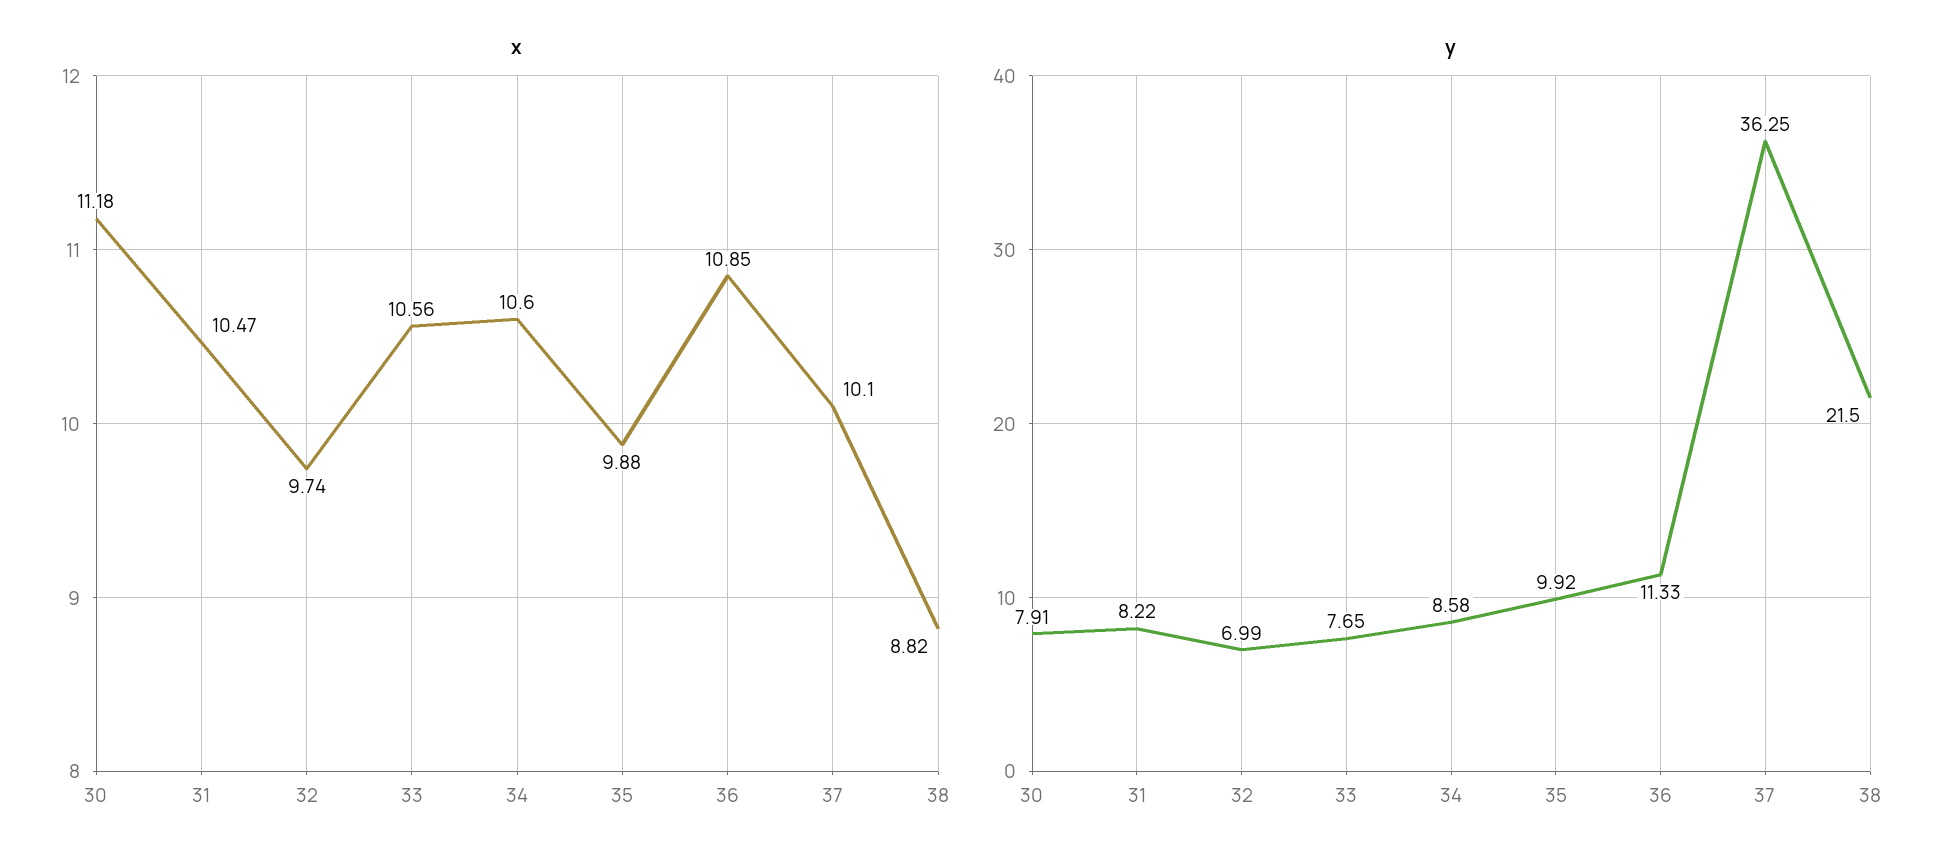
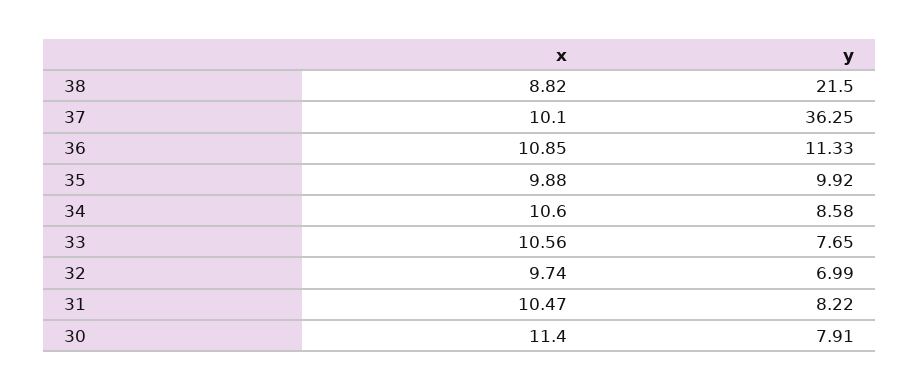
  {
    "x": {
-     "30": 11.18,
+     "30": 11.4,
      "31": 10.47,
      "32": 9.74,
      "33": 10.56,
      "34": 10.6,
      "35": 9.88,
      "36": 10.85,
      "37": 10.1,
      "38": 8.82
    },
    "y": {
      "30": 7.91,
      "31": 8.22,
      "32": 6.99,
      "33": 7.65,
      "34": 8.58,
      "35": 9.92,
      "36": 11.33,
      "37": 36.25,
      "38": 21.5
    }
  }

